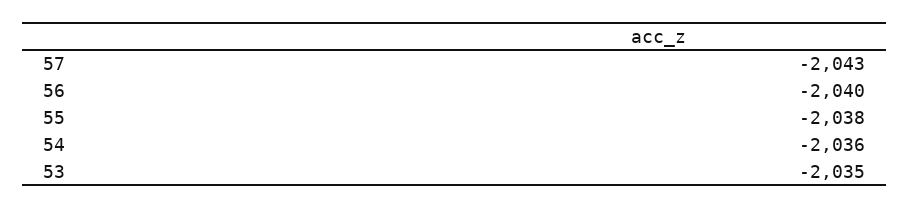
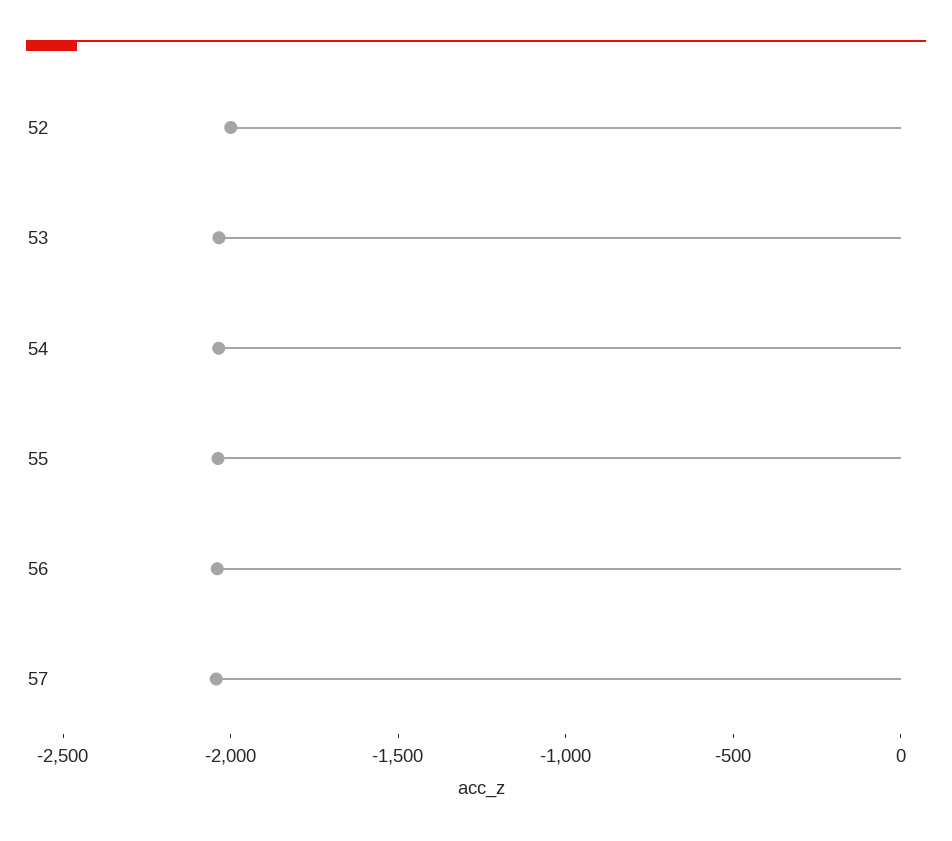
  {
    "57": -2043,
    "56": -2040,
    "55": -2038,
    "54": -2036,
-   "53": -2035
+   "53": -2035,
+   "52": -2000
  }

